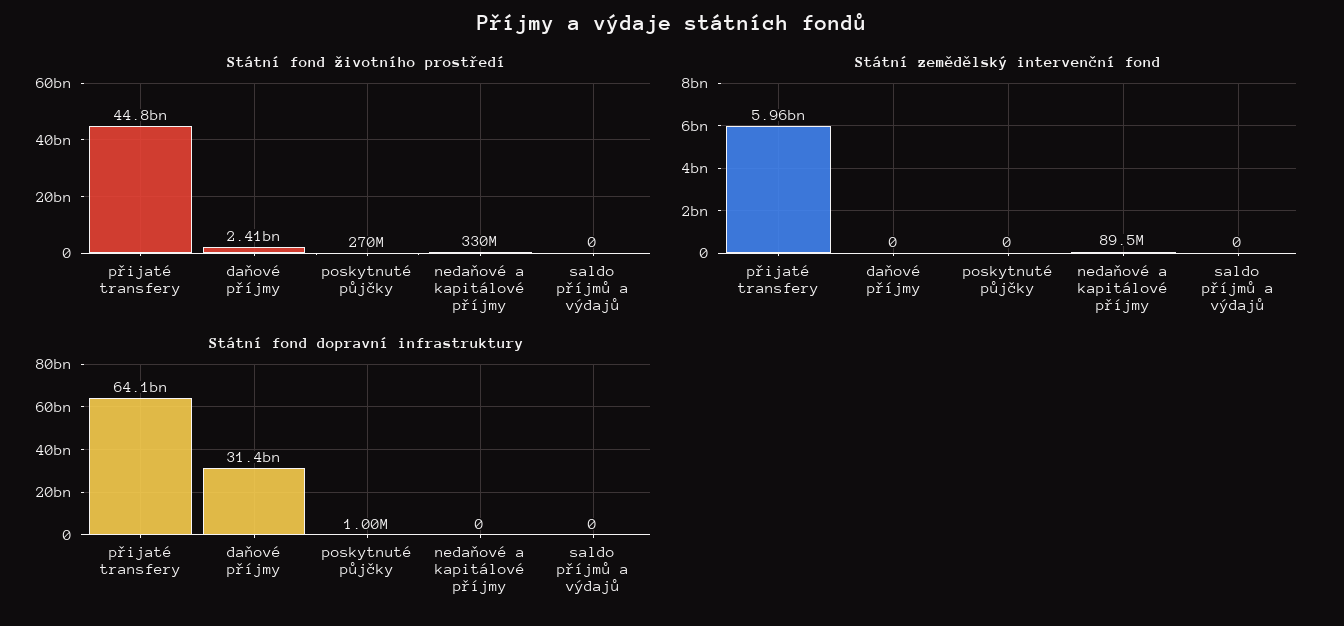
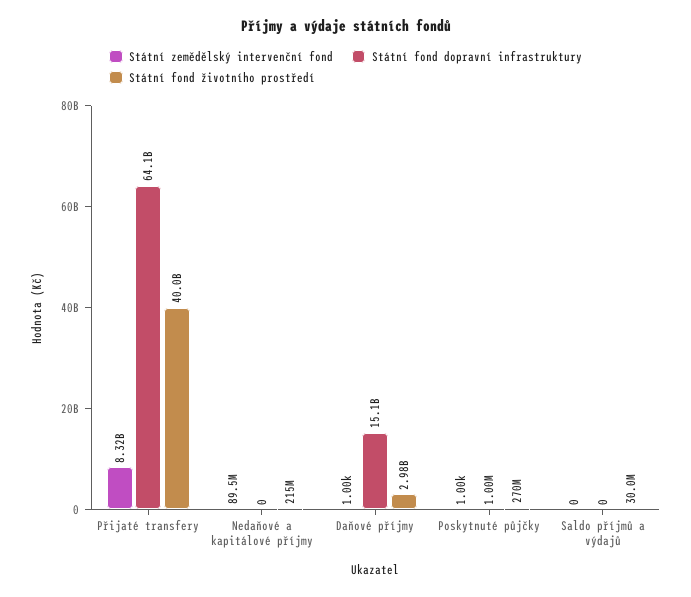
  {
    "Státní fond životního prostředí": {
-     "přijaté transfery": 44800000000,
+     "přijaté transfery": 40000000000,
-     "daňové příjmy": 2410000000,
+     "daňové příjmy": 2980000000,
      "poskytnuté půjčky": 270000000,
-     "nedaňové a kapitálové příjmy": 330000000,
+     "nedaňové a kapitálové příjmy": 215000000,
-     "saldo příjmů a výdajů": 0
+     "saldo příjmů a výdajů": 30000000
    },
    "Státní zemědělský intervenční fond": {
-     "přijaté transfery": 5960000000,
+     "přijaté transfery": 8320000000,
-     "daňové příjmy": 0,
+     "daňové příjmy": 1000,
-     "poskytnuté půjčky": 0,
+     "poskytnuté půjčky": 1000,
      "nedaňové a kapitálové příjmy": 89500000,
      "saldo příjmů a výdajů": 0
    },
    "Státní fond dopravní infrastruktury": {
      "přijaté transfery": 64100000000,
-     "daňové příjmy": 31400000000,
+     "daňové příjmy": 15100000000,
      "poskytnuté půjčky": 1000000,
      "nedaňové a kapitálové příjmy": 0,
      "saldo příjmů a výdajů": 0
    }
  }

